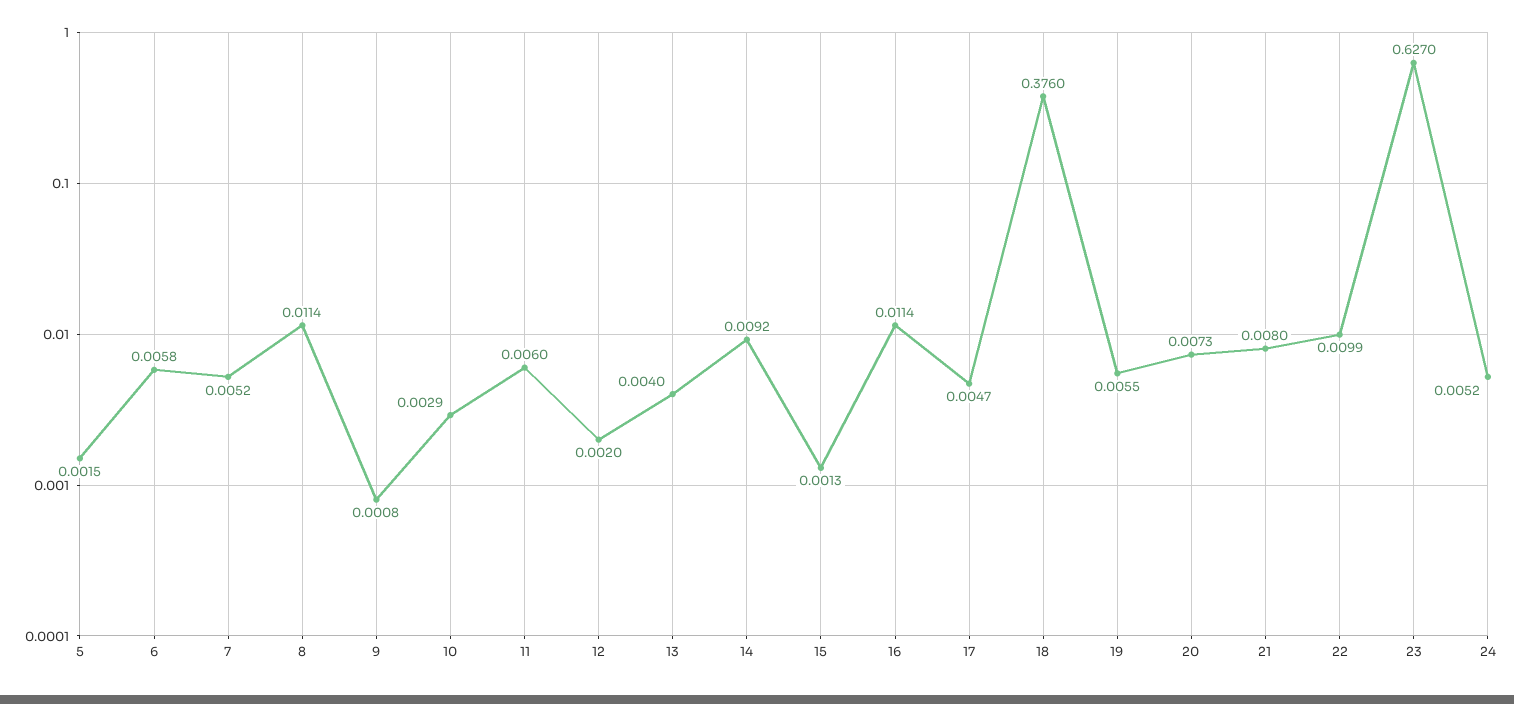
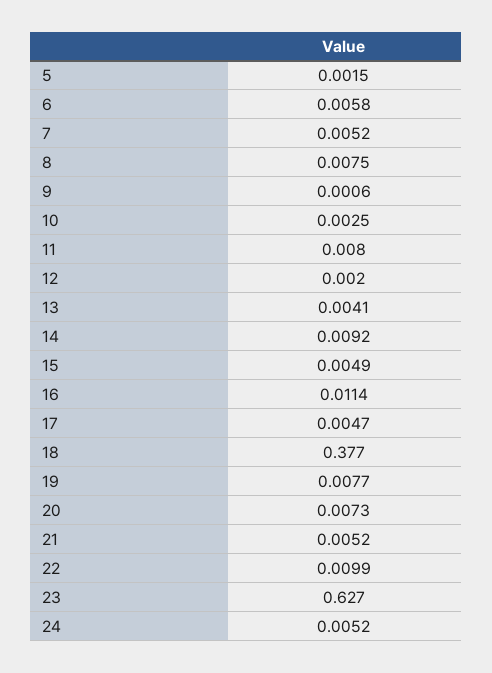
  {
    "5": 0.0015,
    "6": 0.0058,
    "7": 0.0052,
-   "8": 0.0114,
+   "8": 0.0075,
-   "9": 0.0008,
+   "9": 0.0006,
-   "10": 0.0029,
+   "10": 0.0025,
-   "11": 0.006,
+   "11": 0.008,
    "12": 0.002,
-   "13": 0.004,
+   "13": 0.0041,
    "14": 0.0092,
-   "15": 0.0013,
+   "15": 0.0049,
    "16": 0.0114,
    "17": 0.0047,
-   "18": 0.376,
+   "18": 0.377,
-   "19": 0.0055,
+   "19": 0.0077,
    "20": 0.0073,
-   "21": 0.008,
+   "21": 0.0052,
    "22": 0.0099,
    "23": 0.627,
    "24": 0.0052
  }

